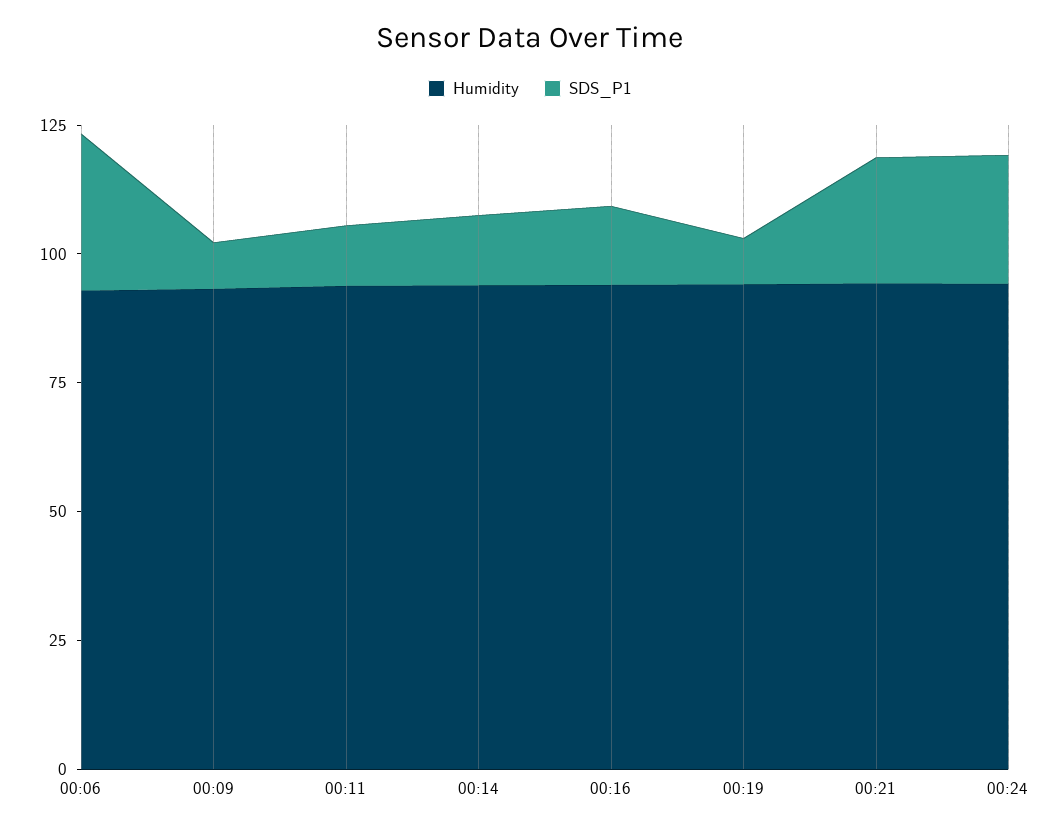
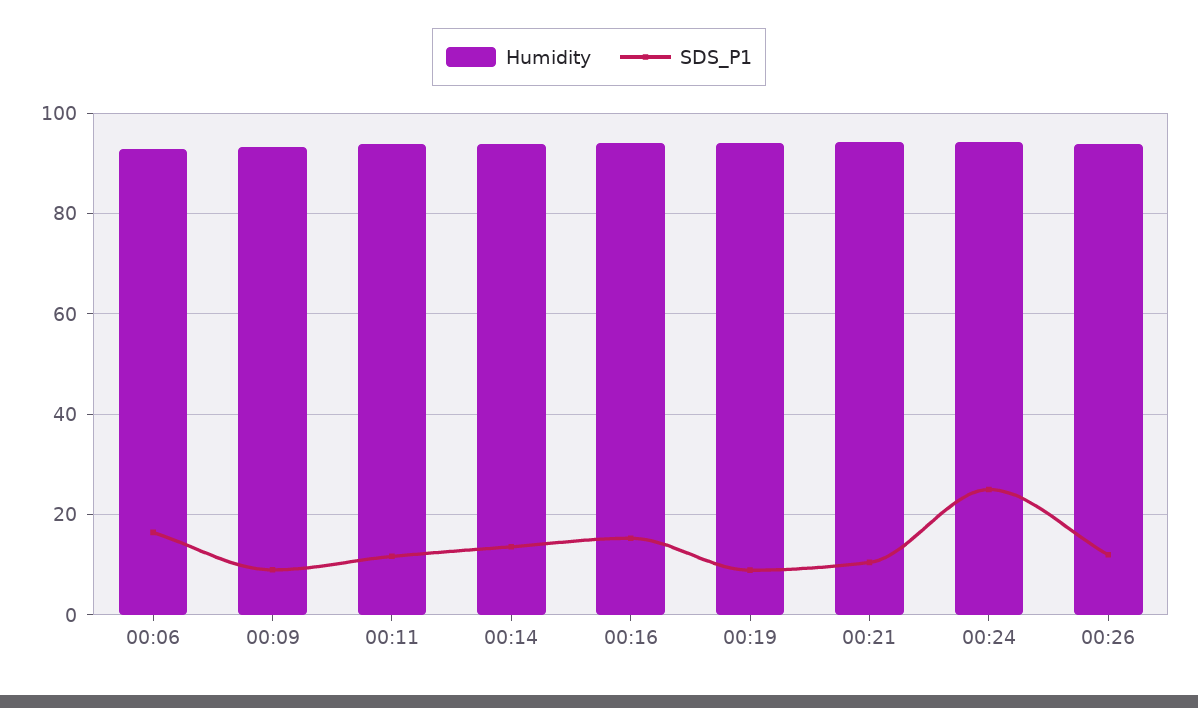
  {
    "Humidity": {
      "00:06": 92,
      "00:09": 94,
      "00:11": 94,
      "00:14": 94,
      "00:16": 94,
      "00:19": 94,
      "00:21": 94,
-     "00:24": 94
+     "00:24": 94,
+     "00:26": 94
    },
    "SDS_P1": {
-     "00:06": 30,
+     "00:06": 16,
      "00:09": 10,
      "00:11": 12,
      "00:14": 14,
      "00:16": 16,
      "00:19": 8,
-     "00:21": 25,
+     "00:21": 10,
-     "00:24": 26
+     "00:24": 26,
+     "00:26": 12
    }
  }

